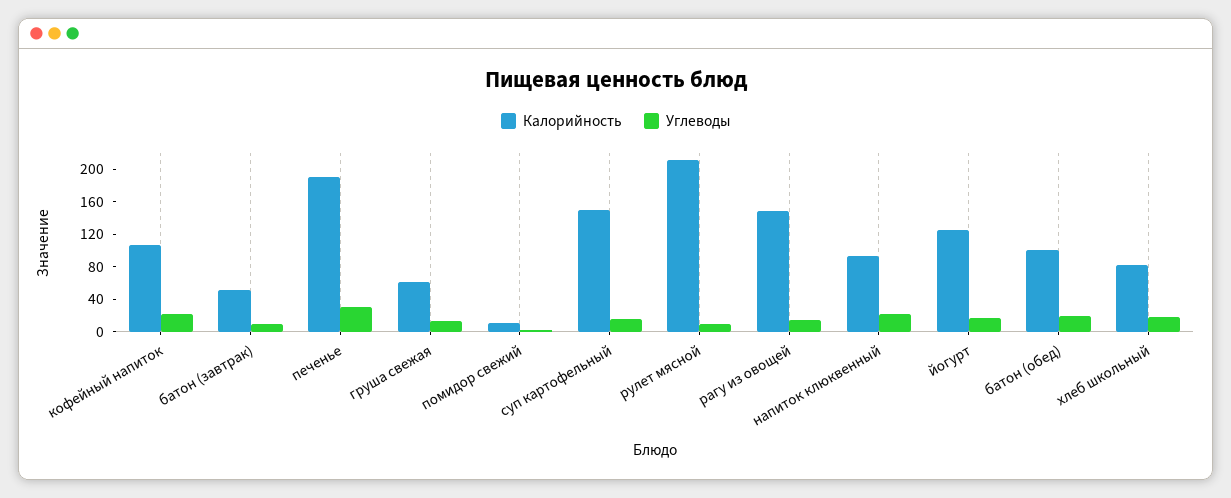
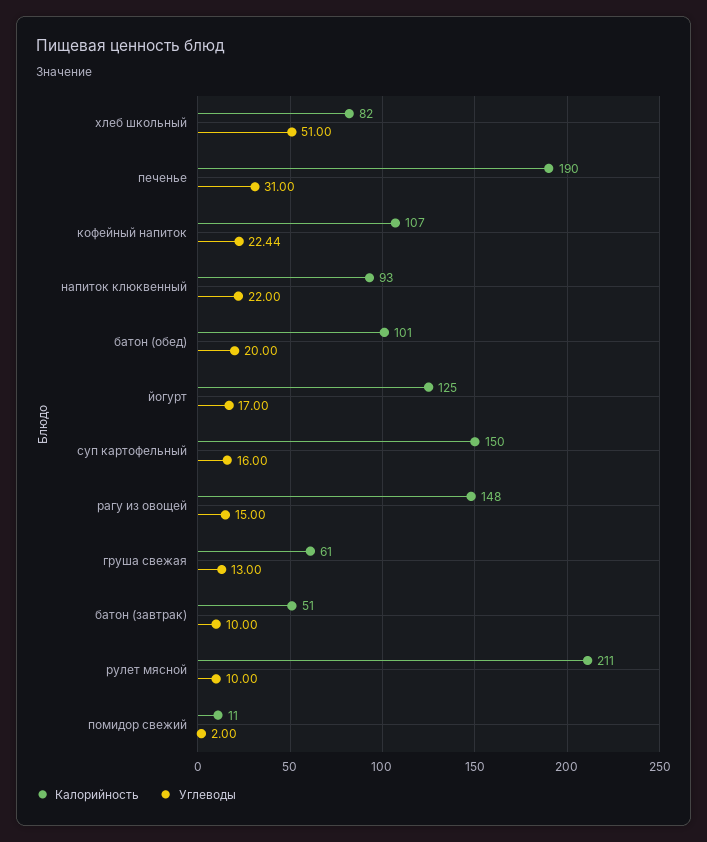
  {
    "Калорийность": {
      "кофейный напиток": 107,
      "батон (завтрак)": 51,
      "печенье": 190,
      "груша свежая": 61,
      "помидор свежий": 11,
      "суп картофельный": 150,
      "рулет мясной": 211,
      "рагу из овощей": 148,
      "напиток клюквенный": 93,
      "йогурт": 125,
      "батон (обед)": 101,
      "хлеб школьный": 82
    },
    "Углеводы": {
      "кофейный напиток": 22.44,
      "батон (завтрак)": 10,
      "печенье": 31,
      "груша свежая": 13,
      "помидор свежий": 2,
      "суп картофельный": 16,
      "рулет мясной": 10,
      "рагу из овощей": 15,
      "напиток клюквенный": 22,
      "йогурт": 17,
      "батон (обед)": 20,
-     "хлеб школьный": 20
+     "хлеб школьный": 51
    }
  }

